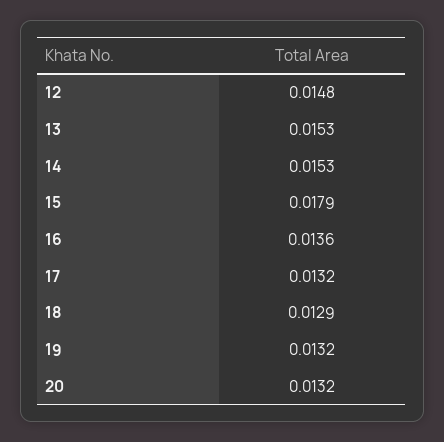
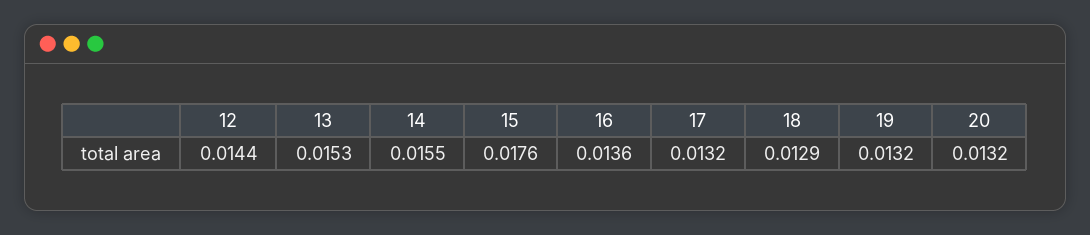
  {
-   "12": 0.0148,
+   "12": 0.0144,
    "13": 0.0153,
-   "14": 0.0153,
+   "14": 0.0155,
-   "15": 0.0179,
+   "15": 0.0176,
    "16": 0.0136,
    "17": 0.0132,
    "18": 0.0129,
    "19": 0.0132,
    "20": 0.0132
  }

